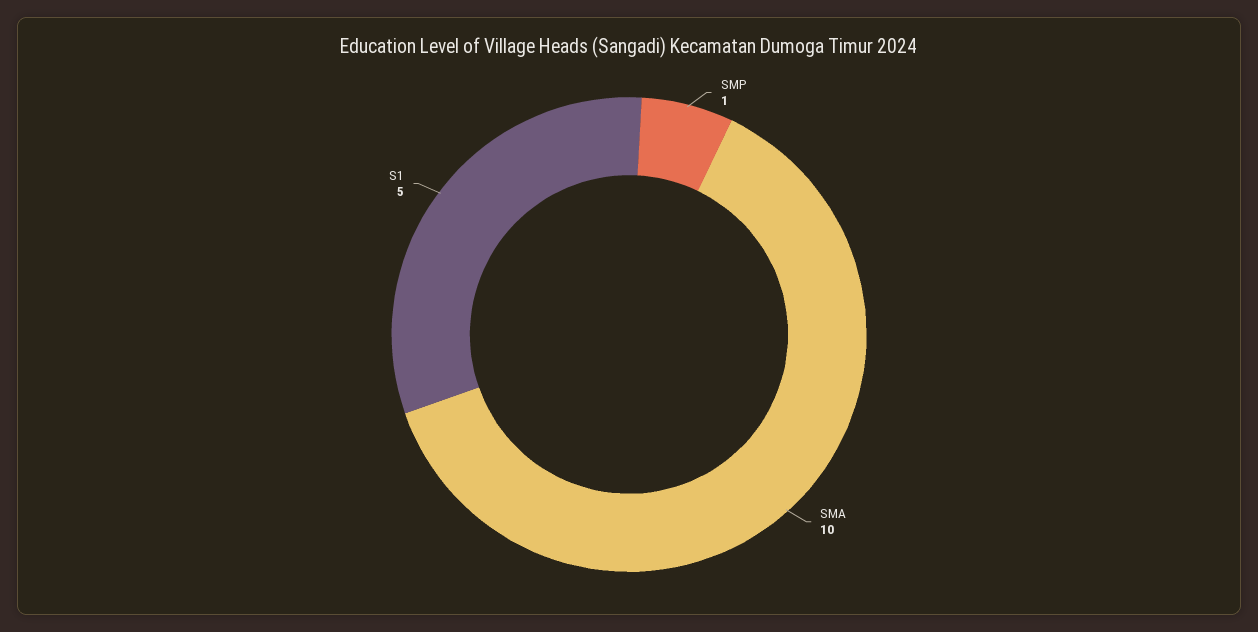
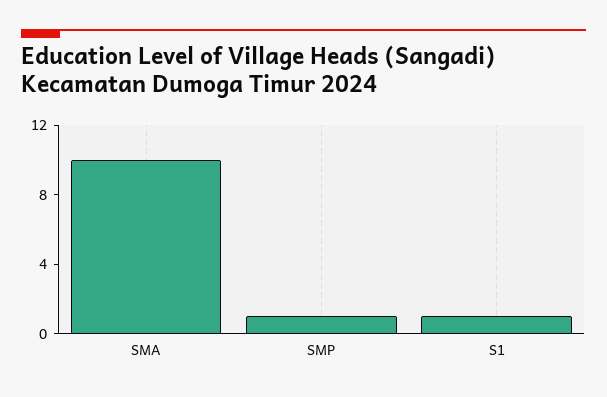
  {
    "SMP": 1,
    "SMA": 10,
-   "S1": 5
+   "S1": 1
  }

